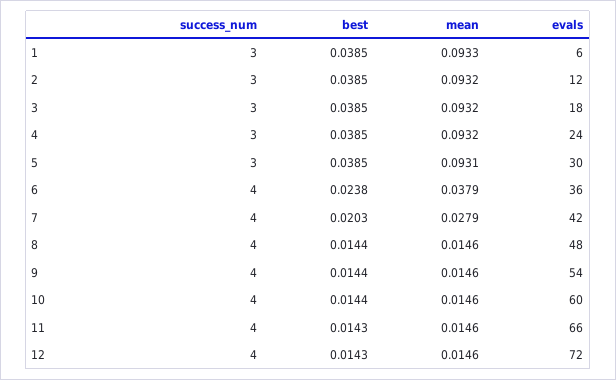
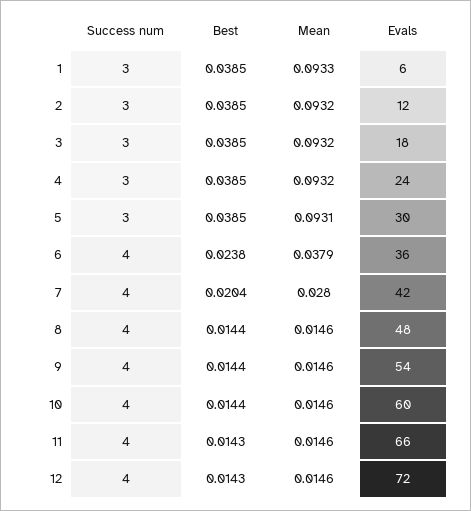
  {
    "success_num": {
      "1": 3,
      "2": 3,
      "3": 3,
      "4": 3,
      "5": 3,
      "6": 4,
      "7": 4,
      "8": 4,
      "9": 4,
      "10": 4,
      "11": 4,
      "12": 4
    },
    "best": {
      "1": 0.0385,
      "2": 0.0385,
      "3": 0.0385,
      "4": 0.0385,
      "5": 0.0385,
      "6": 0.0238,
-     "7": 0.0203,
+     "7": 0.0204,
      "8": 0.0144,
      "9": 0.0144,
      "10": 0.0144,
      "11": 0.0143,
      "12": 0.0143
    },
    "mean": {
      "1": 0.0933,
      "2": 0.0932,
      "3": 0.0932,
      "4": 0.0932,
      "5": 0.0931,
      "6": 0.0379,
-     "7": 0.0279,
+     "7": 0.028,
      "8": 0.0146,
      "9": 0.0146,
      "10": 0.0146,
      "11": 0.0146,
      "12": 0.0146
    },
    "evals": {
      "1": 6,
      "2": 12,
      "3": 18,
      "4": 24,
      "5": 30,
      "6": 36,
      "7": 42,
      "8": 48,
      "9": 54,
      "10": 60,
      "11": 66,
      "12": 72
    }
  }

